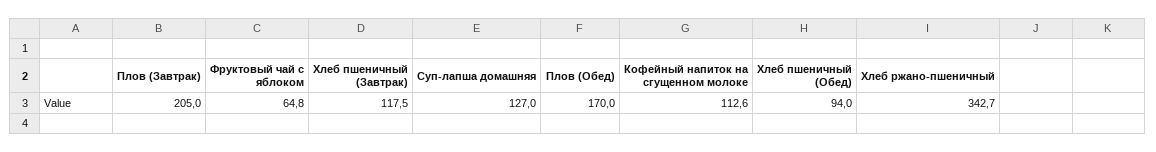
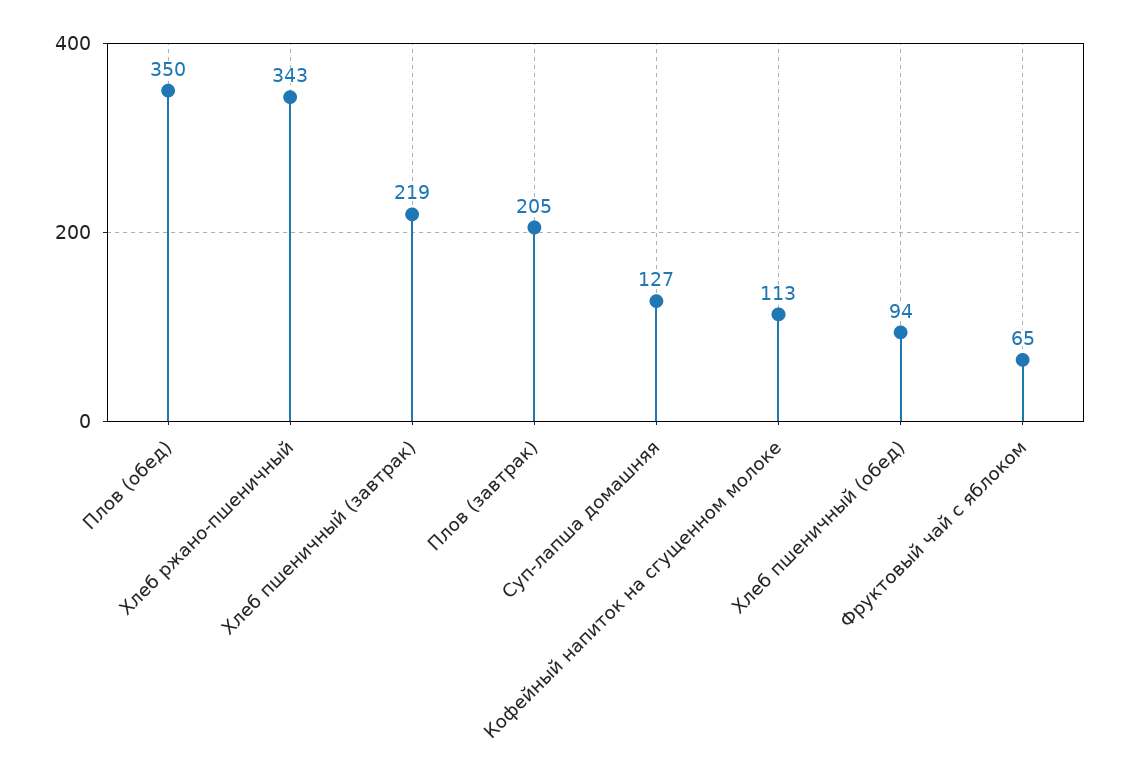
  {
    "Плов (Завтрак)": 205,
    "Фруктовый чай с яблоком": 64.8,
-   "Хлеб пшеничный (Завтрак)": 117.5,
+   "Хлеб пшеничный (Завтрак)": 219,
    "Суп-лапша домашняя": 127,
-   "Плов (Обед)": 170,
+   "Плов (Обед)": 350,
    "Кофейный напиток на сгущенном молоке": 112.6,
    "Хлеб пшеничный (Обед)": 94,
    "Хлеб ржано-пшеничный": 342.7
  }

